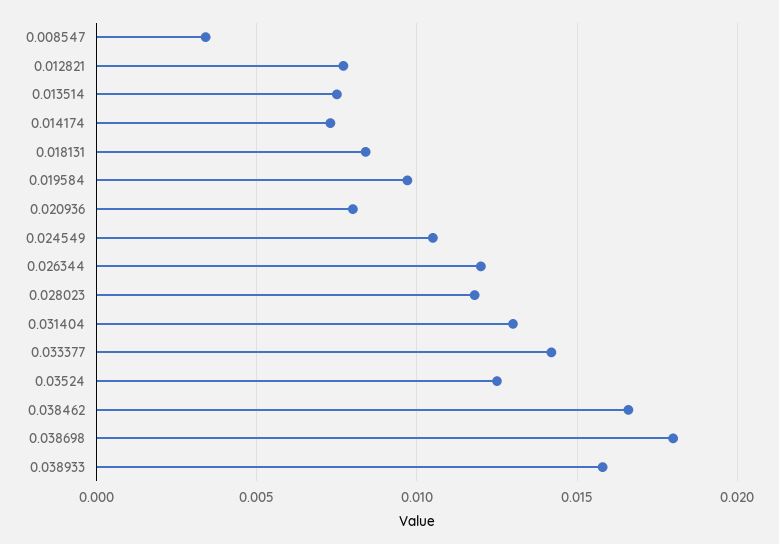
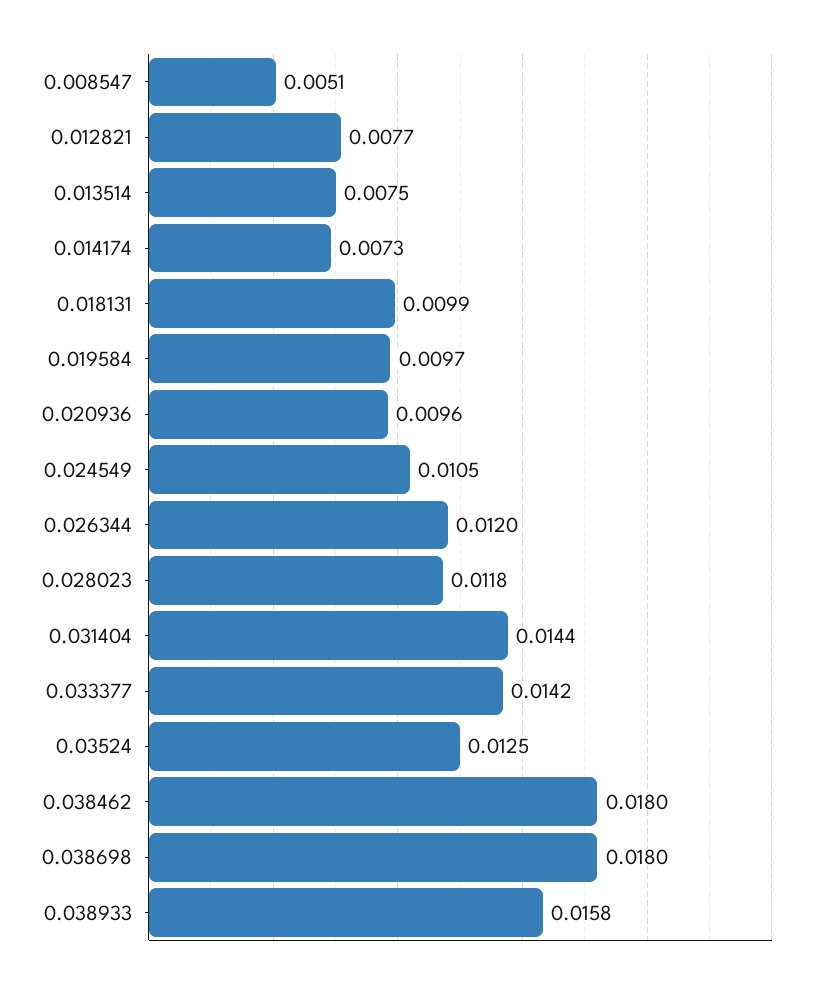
  {
-   "0.008547": 0.0035,
+   "0.008547": 0.0051,
    "0.012821": 0.0077,
    "0.013514": 0.0075,
    "0.014174": 0.0073,
-   "0.018131": 0.0085,
+   "0.018131": 0.0099,
    "0.019584": 0.0097,
-   "0.020936": 0.008,
+   "0.020936": 0.0096,
    "0.024549": 0.0105,
    "0.026344": 0.012,
    "0.028023": 0.0118,
-   "0.031404": 0.013,
+   "0.031404": 0.0144,
    "0.033377": 0.0142,
    "0.03524": 0.0125,
-   "0.038462": 0.0165,
+   "0.038462": 0.018,
    "0.038698": 0.018,
    "0.038933": 0.0158
  }

